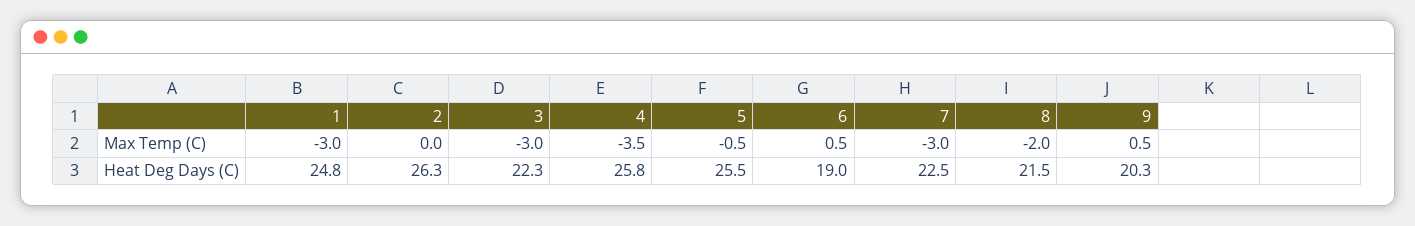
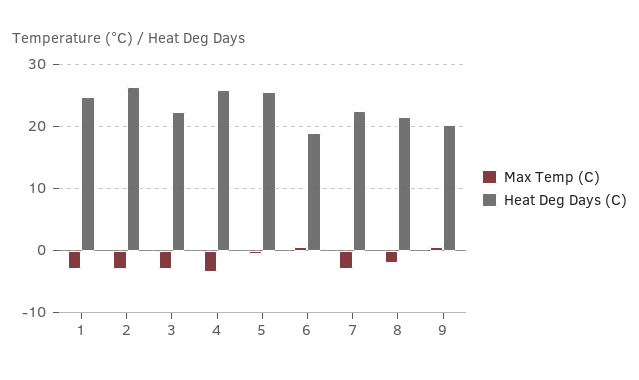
  {
    "Max Temp (C)": {
      "1": -3,
-     "2": 0,
+     "2": -3,
      "3": -3,
      "4": -3.5,
      "5": -0.5,
      "6": 0.5,
      "7": -3,
      "8": -2,
      "9": 0.5
    },
    "Heat Deg Days (C)": {
      "1": 24.8,
      "2": 26.3,
      "3": 22.3,
      "4": 25.8,
      "5": 25.5,
      "6": 19,
      "7": 22.5,
      "8": 21.5,
      "9": 20.3
    }
  }

